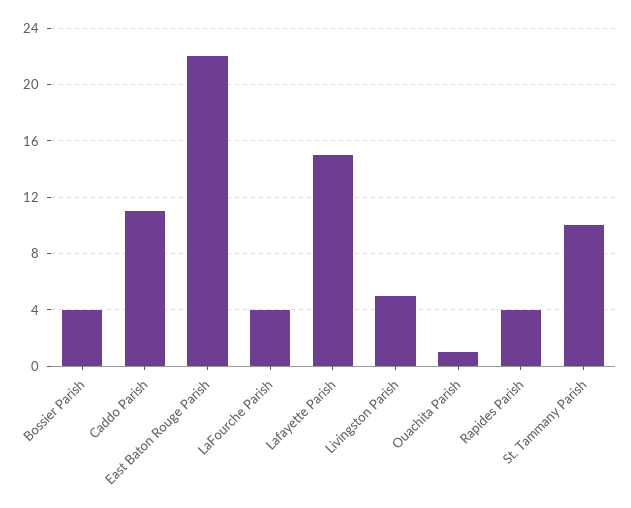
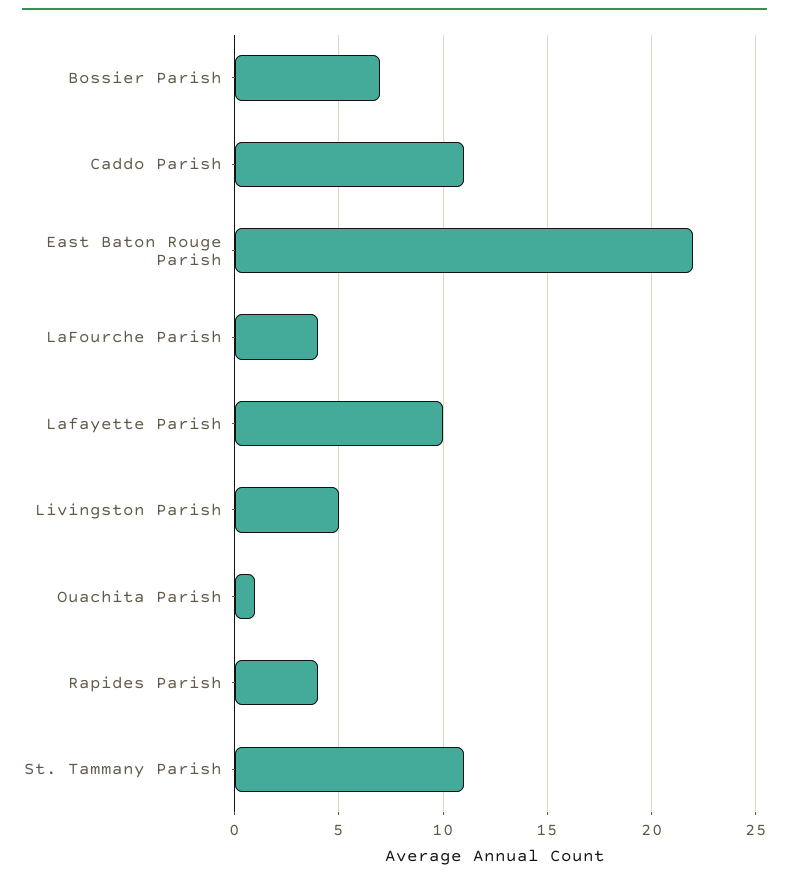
  {
-   "Bossier Parish": 4,
+   "Bossier Parish": 7,
    "Caddo Parish": 11,
    "East Baton Rouge Parish": 22,
    "LaFourche Parish": 4,
-   "Lafayette Parish": 15,
+   "Lafayette Parish": 10,
    "Livingston Parish": 5,
    "Ouachita Parish": 1,
    "Rapides Parish": 4,
-   "St. Tammany Parish": 10
+   "St. Tammany Parish": 11
  }

